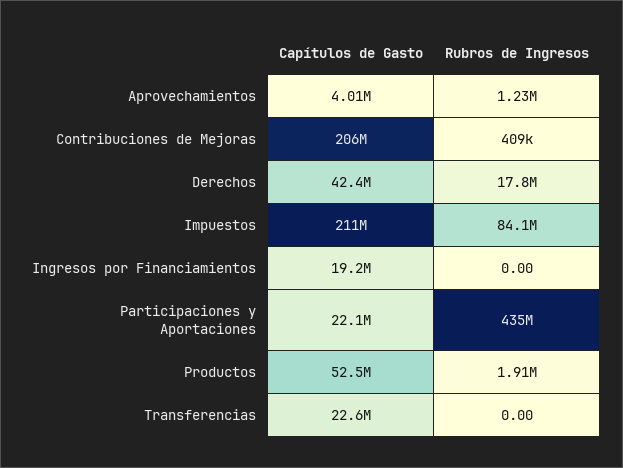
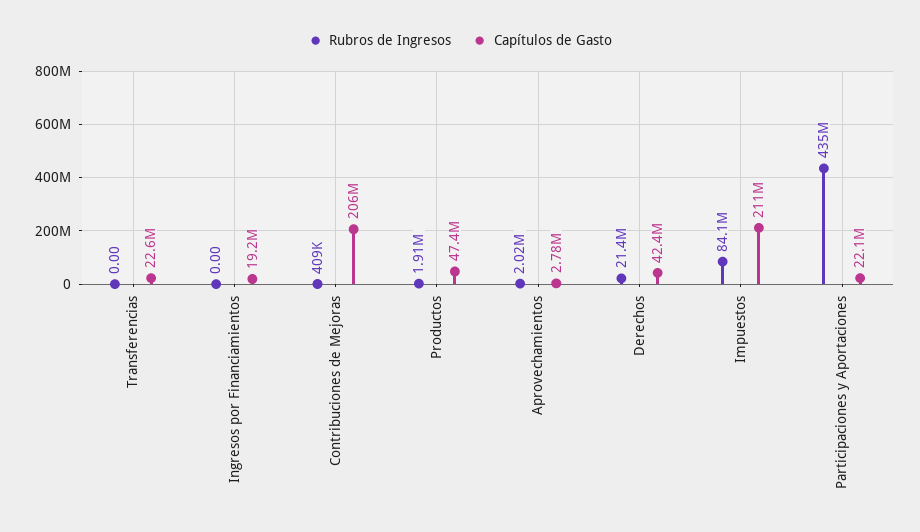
  {
    "Capítulos de Gasto": {
-     "Aprovechamientos": 4010000,
+     "Aprovechamientos": 2780000,
      "Contribuciones de Mejoras": 206000000,
      "Derechos": 42400000,
      "Impuestos": 211000000,
      "Ingresos por Financiamientos": 19200000,
      "Participaciones y Aportaciones": 22100000,
-     "Productos": 52500000,
+     "Productos": 47400000,
      "Transferencias": 22600000
    },
    "Rubros de Ingresos": {
-     "Aprovechamientos": 1230000,
+     "Aprovechamientos": 2020000,
      "Contribuciones de Mejoras": 409000,
-     "Derechos": 17800000,
+     "Derechos": 21400000,
      "Impuestos": 84100000,
      "Ingresos por Financiamientos": 0,
      "Participaciones y Aportaciones": 435000000,
      "Productos": 1910000,
      "Transferencias": 0
    }
  }

